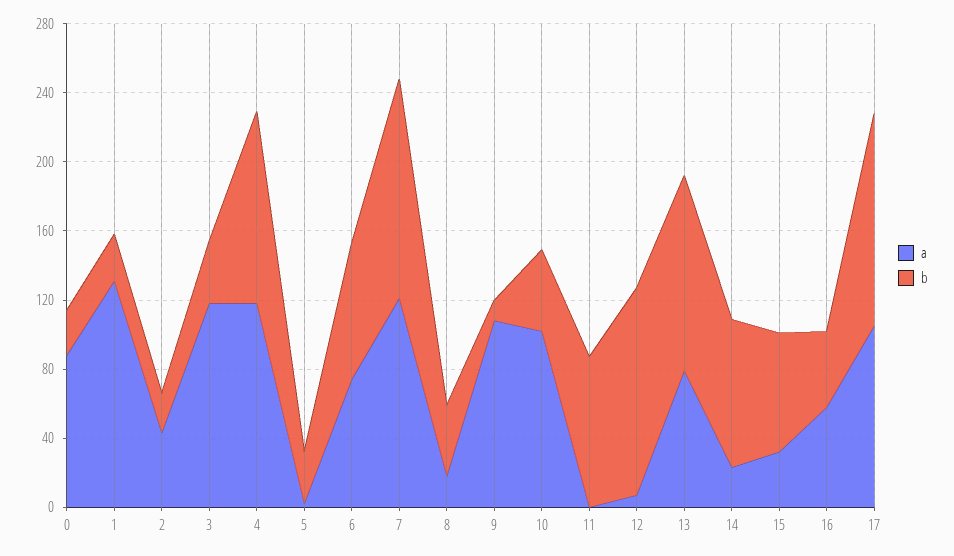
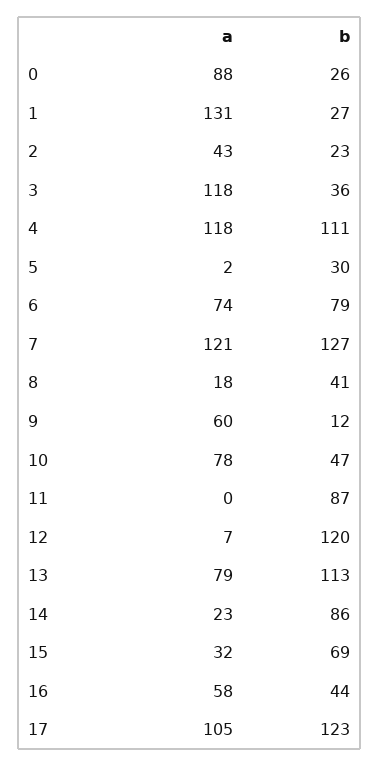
  {
    "a": {
      "0": 88,
      "1": 131,
      "2": 43,
      "3": 118,
      "4": 118,
      "5": 2,
      "6": 74,
      "7": 121,
      "8": 18,
-     "9": 110,
+     "9": 60,
-     "10": 100,
+     "10": 78,
      "11": 0,
      "12": 7,
      "13": 79,
      "14": 23,
      "15": 32,
      "16": 58,
      "17": 105
    },
    "b": {
      "0": 26,
      "1": 27,
      "2": 23,
      "3": 36,
      "4": 111,
      "5": 30,
      "6": 79,
      "7": 127,
      "8": 41,
      "9": 12,
      "10": 47,
      "11": 87,
      "12": 120,
      "13": 113,
      "14": 86,
      "15": 69,
      "16": 44,
      "17": 123
    }
  }

